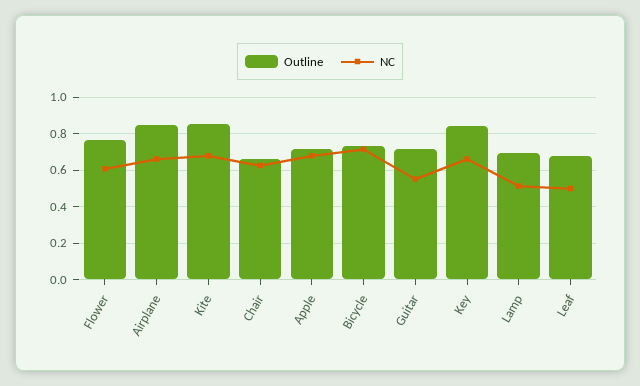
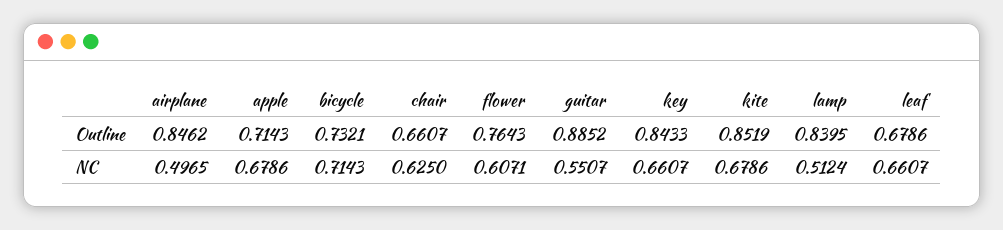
  {
    "Outline": {
      "Flower": 0.7643,
      "Airplane": 0.8462,
      "Kite": 0.8519,
      "Chair": 0.6607,
      "Apple": 0.7143,
      "Bicycle": 0.7321,
-     "Guitar": 0.7,
+     "Guitar": 0.8852,
      "Key": 0.8433,
-     "Lamp": 0.7,
+     "Lamp": 0.8395,
      "Leaf": 0.6786
    },
    "NC": {
      "Flower": 0.6071,
-     "Airplane": 0.65,
+     "Airplane": 0.4965,
      "Kite": 0.6786,
      "Chair": 0.625,
      "Apple": 0.6786,
      "Bicycle": 0.7143,
      "Guitar": 0.5507,
      "Key": 0.6607,
      "Lamp": 0.5124,
-     "Leaf": 0.5
+     "Leaf": 0.6607
    }
  }

